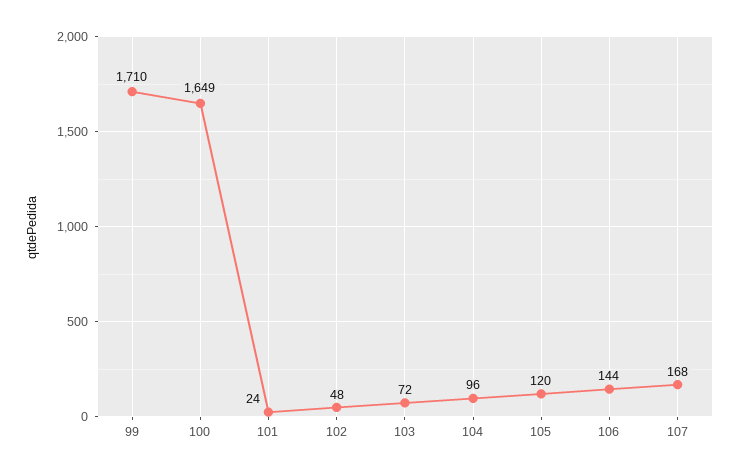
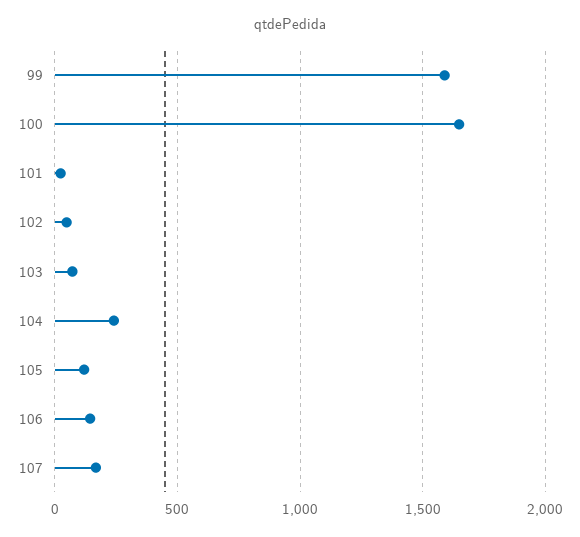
  {
-   "99": 1710,
+   "99": 1600,
    "100": 1649,
    "101": 24,
    "102": 48,
    "103": 72,
-   "104": 96,
+   "104": 250,
    "105": 120,
    "106": 144,
    "107": 168
  }

